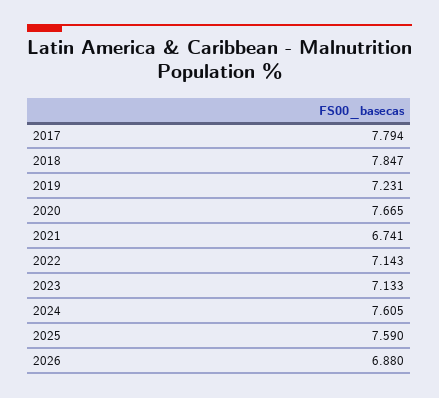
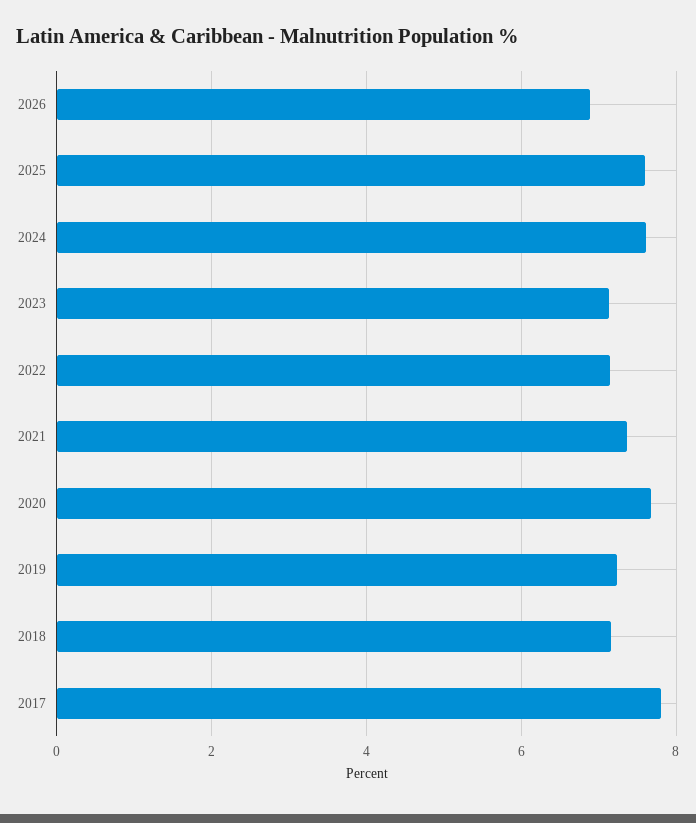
  {
    "2017": 7.794,
-   "2018": 7.847,
+   "2018": 7.2,
    "2019": 7.231,
    "2020": 7.665,
-   "2021": 6.741,
+   "2021": 7.4,
    "2022": 7.143,
    "2023": 7.133,
    "2024": 7.605,
    "2025": 7.59,
    "2026": 6.88
  }

